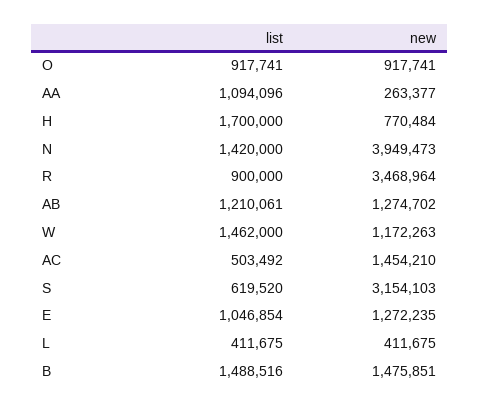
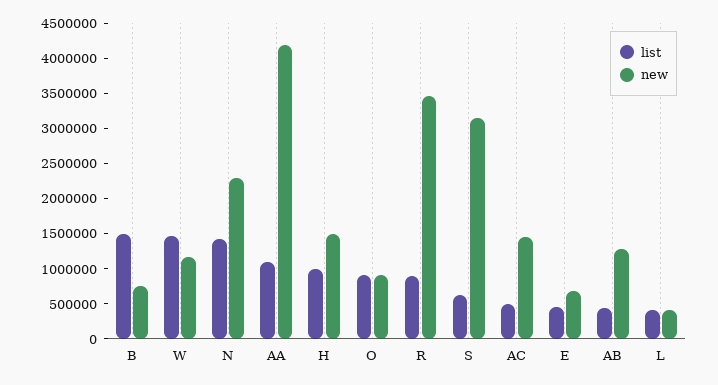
  {
    "list": {
      "O": 917741,
      "AA": 1094096,
-     "H": 1700000,
+     "H": 1000000,
      "N": 1420000,
      "R": 900000,
-     "AB": 1210061,
+     "AB": 500000,
      "W": 1462000,
      "AC": 503492,
      "S": 619520,
-     "E": 1046854,
+     "E": 500000,
      "L": 411675,
      "B": 1488516
    },
    "new": {
      "O": 917741,
-     "AA": 263377,
+     "AA": 4250000,
-     "H": 770484,
+     "H": 1500000,
-     "N": 3949473,
+     "N": 2250000,
      "R": 3468964,
      "AB": 1274702,
      "W": 1172263,
      "AC": 1454210,
      "S": 3154103,
-     "E": 1272235,
+     "E": 750000,
      "L": 411675,
-     "B": 1475851
+     "B": 750000
    }
  }

